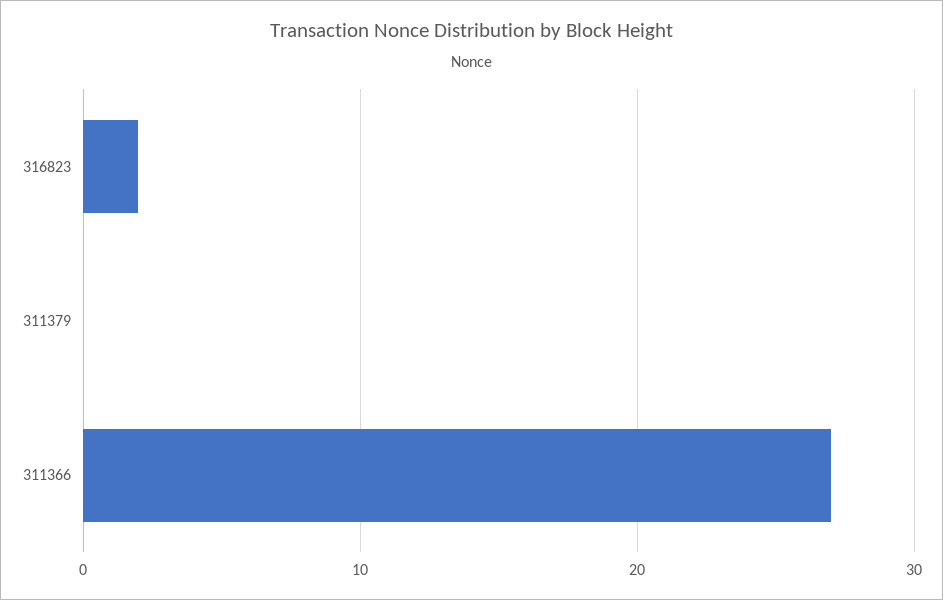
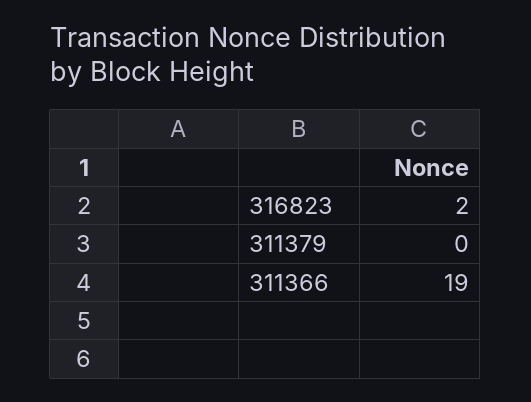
  {
    "316823": 2,
    "311379": 0,
-   "311366": 27
+   "311366": 19
  }

